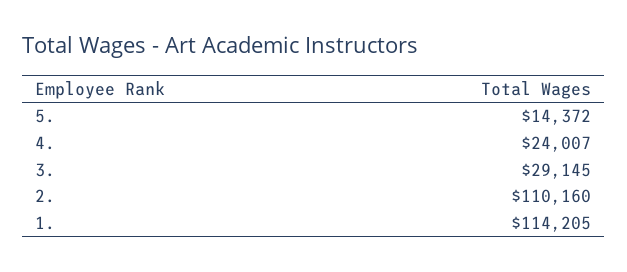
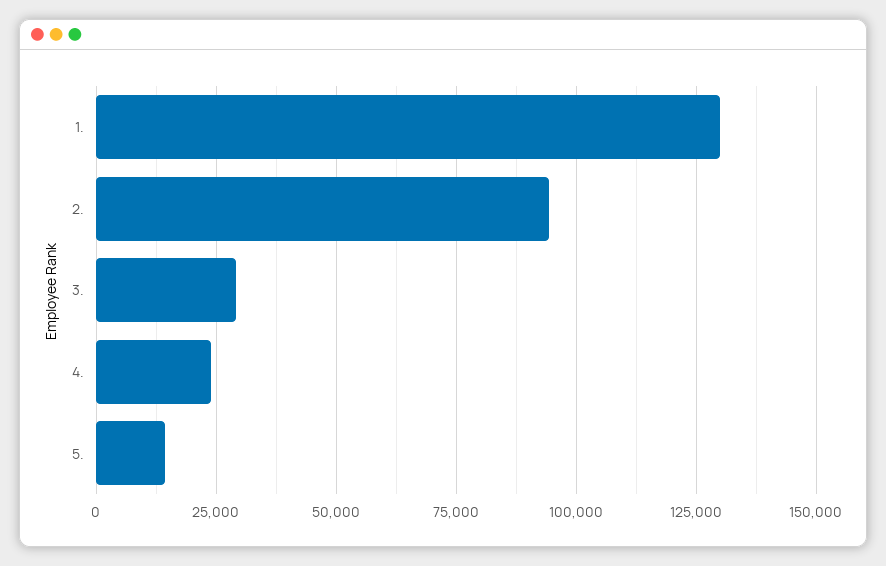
  {
    "5.": 14372,
    "4.": 24007,
    "3.": 29145,
-   "2.": 110160,
+   "2.": 95000,
-   "1.": 114205
+   "1.": 130000
  }

